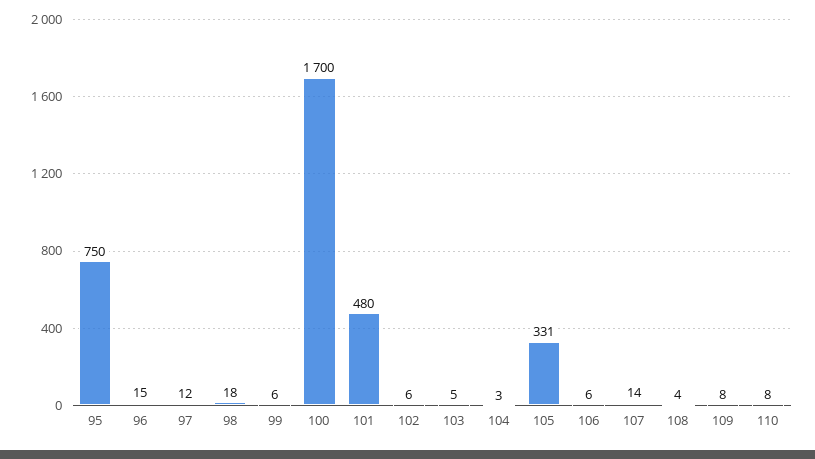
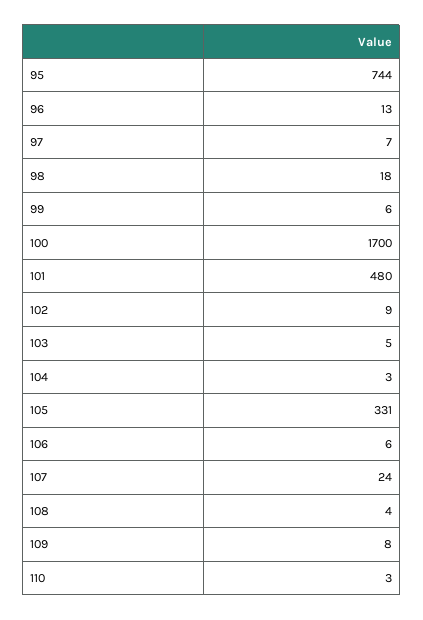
  {
-   "95": 750,
+   "95": 744,
-   "96": 15,
+   "96": 13,
-   "97": 12,
+   "97": 7,
    "98": 18,
    "99": 6,
    "100": 1700,
    "101": 480,
-   "102": 6,
+   "102": 9,
    "103": 5,
    "104": 3,
    "105": 331,
    "106": 6,
-   "107": 14,
+   "107": 24,
    "108": 4,
    "109": 8,
-   "110": 8
+   "110": 3
  }

